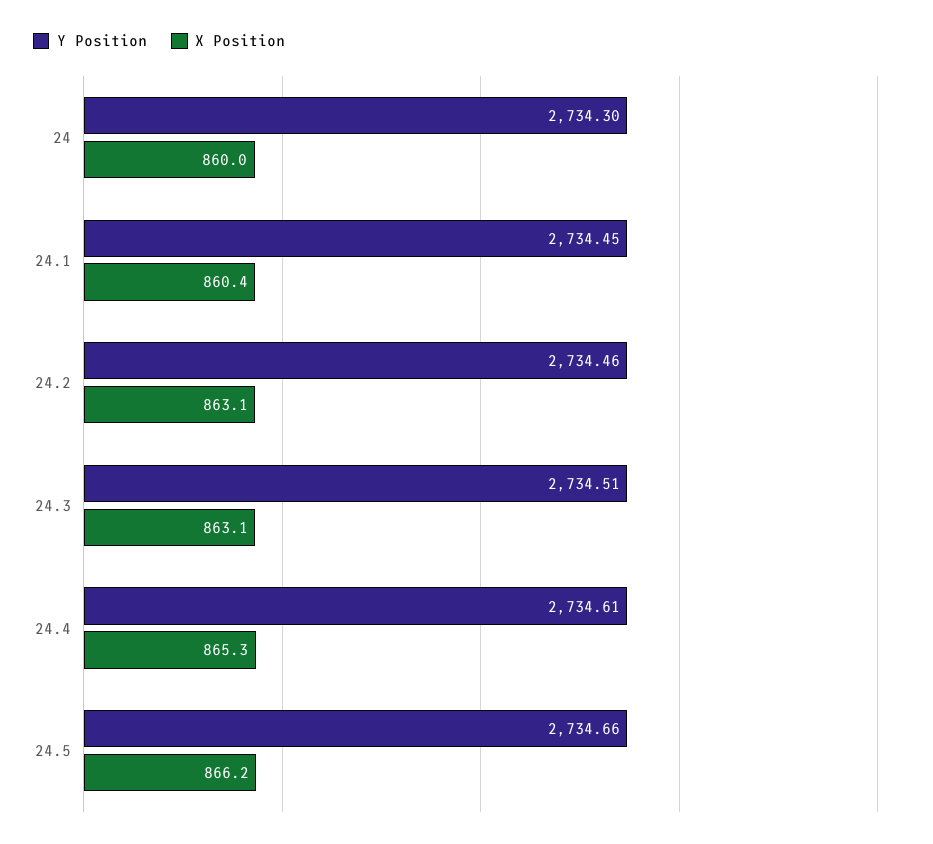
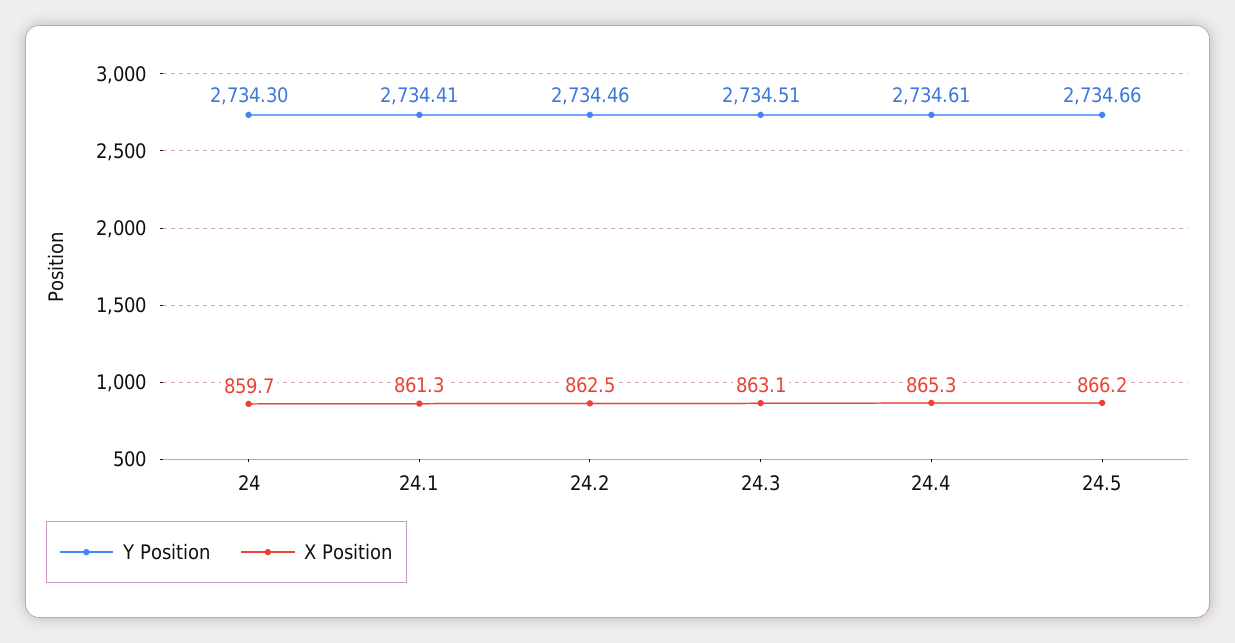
  {
    "Y Position": {
      "24": 2734.3,
-     "24.1": 2734.45,
+     "24.1": 2734.41,
      "24.2": 2734.46,
      "24.3": 2734.51,
      "24.4": 2734.61,
      "24.5": 2734.66
    },
    "X Position": {
-     "24": 860,
+     "24": 859.7,
-     "24.1": 860.4,
+     "24.1": 861.3,
-     "24.2": 863.1,
+     "24.2": 862.5,
      "24.3": 863.1,
      "24.4": 865.3,
      "24.5": 866.2
    }
  }

